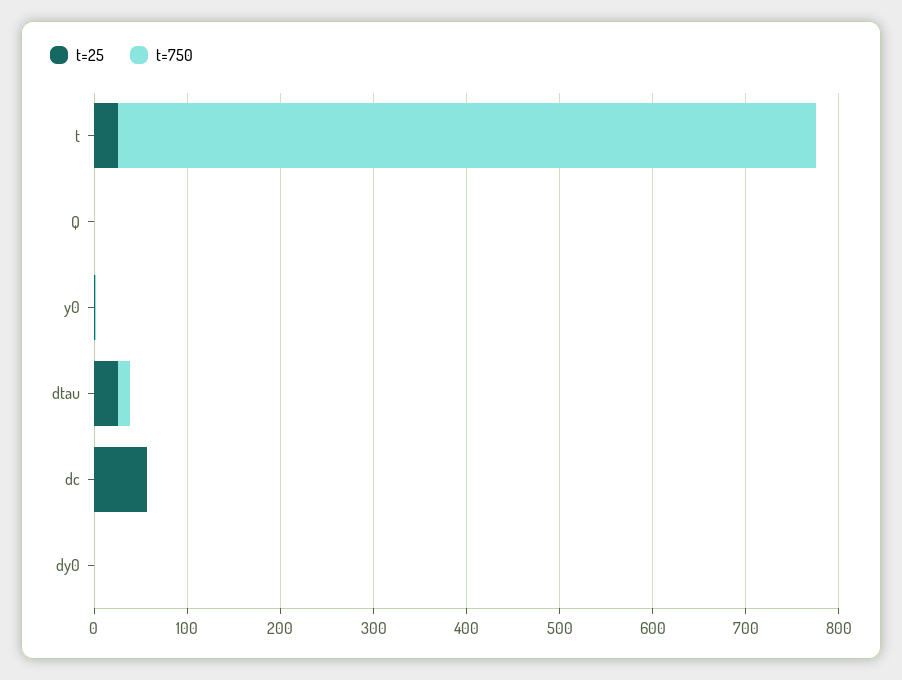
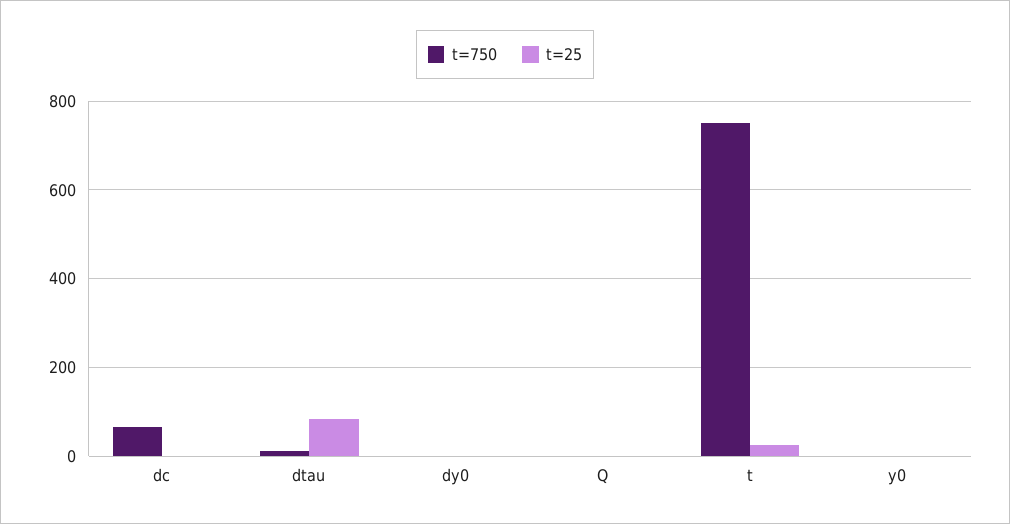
  {
    "t=25": {
      "t": 20,
      "Q": 0,
      "y0": 0,
-     "dtau": 20,
+     "dtau": 80,
-     "dc": 60,
+     "dc": 0,
      "dy0": 0
    },
    "t=750": {
      "t": 760,
      "Q": 0,
      "y0": 0,
      "dtau": 20,
-     "dc": 0,
+     "dc": 60,
      "dy0": 0
    }
  }

